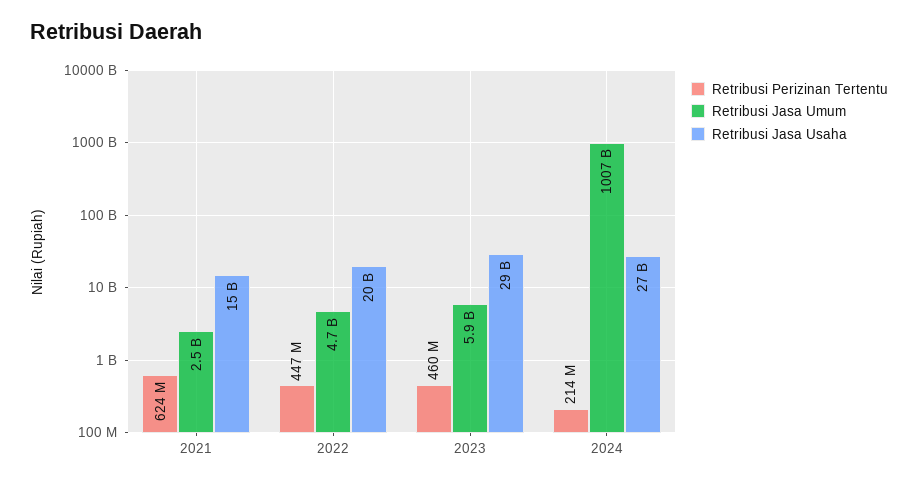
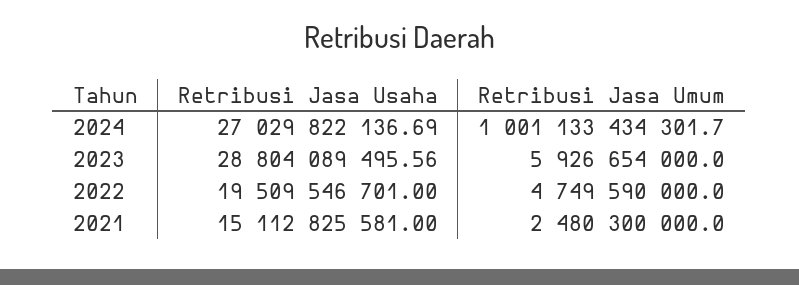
  {
-   "Retribusi Perizinan Tertentu": {
-     "2021": 624000000,
-     "2022": 447000000,
-     "2023": 460000000,
-     "2024": 214000000
-   },
    "Retribusi Jasa Umum": {
      "2021": 2480300000,
      "2022": 4749590000,
      "2023": 5926654000,
-     "2024": 1007000000000
+     "2024": 1001133434301.7
    },
    "Retribusi Jasa Usaha": {
      "2021": 15112825581,
      "2022": 19509546701,
      "2023": 28804089495.56,
      "2024": 27029822136.69
    }
  }

